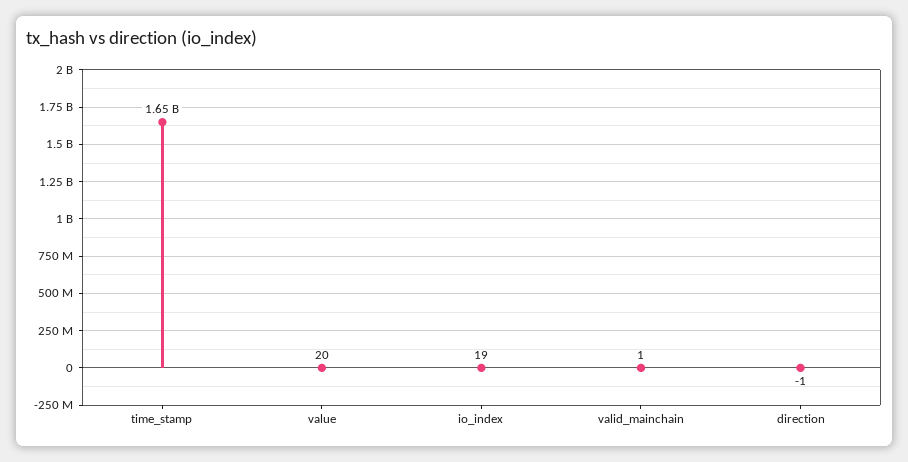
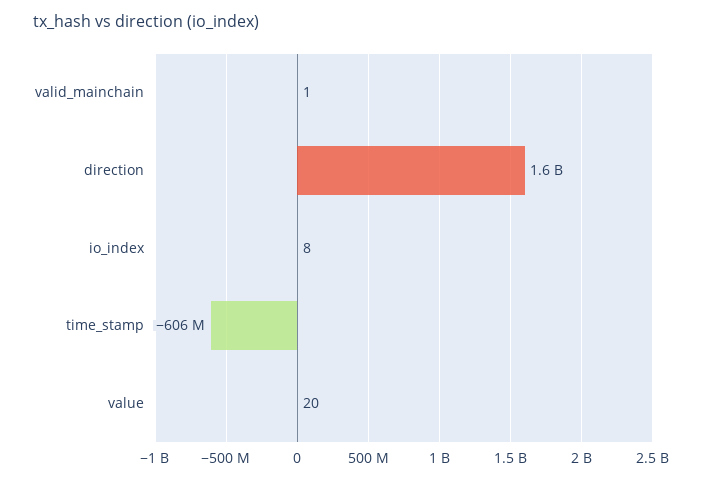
  {
-   "time_stamp": 1650000000,
+   "time_stamp": -606000000,
    "value": 20,
-   "io_index": 19,
+   "io_index": 8,
    "valid_mainchain": 1,
-   "direction": -1
+   "direction": 1600000000
  }

